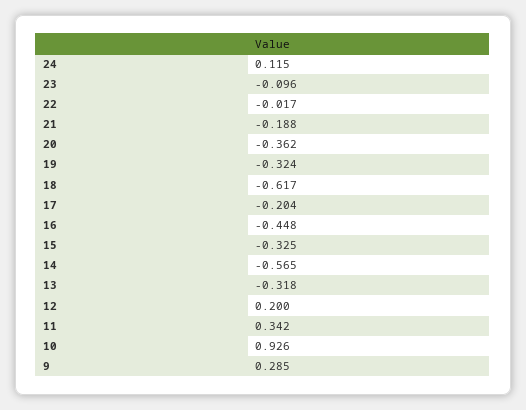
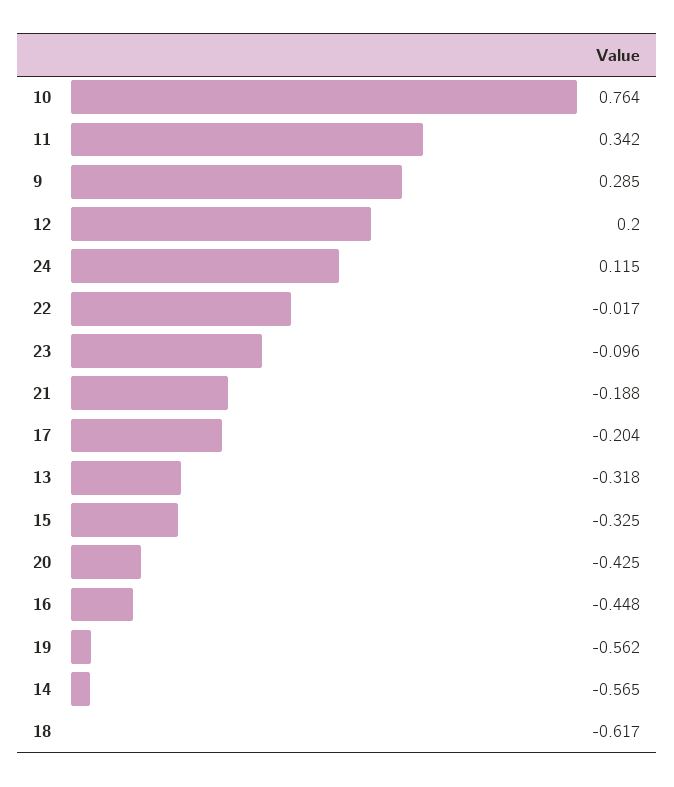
  {
    "24": 0.115,
    "23": -0.096,
    "22": -0.017,
    "21": -0.188,
-   "20": -0.362,
+   "20": -0.425,
-   "19": -0.324,
+   "19": -0.562,
    "18": -0.617,
    "17": -0.204,
    "16": -0.448,
    "15": -0.325,
    "14": -0.565,
    "13": -0.318,
    "12": 0.2,
    "11": 0.342,
-   "10": 0.926,
+   "10": 0.764,
    "9": 0.285
  }

